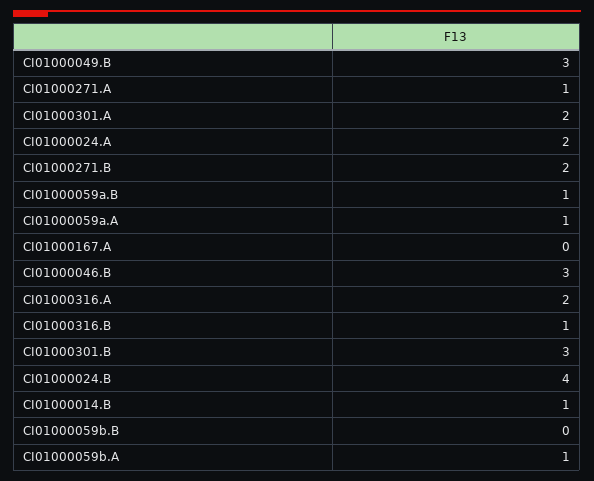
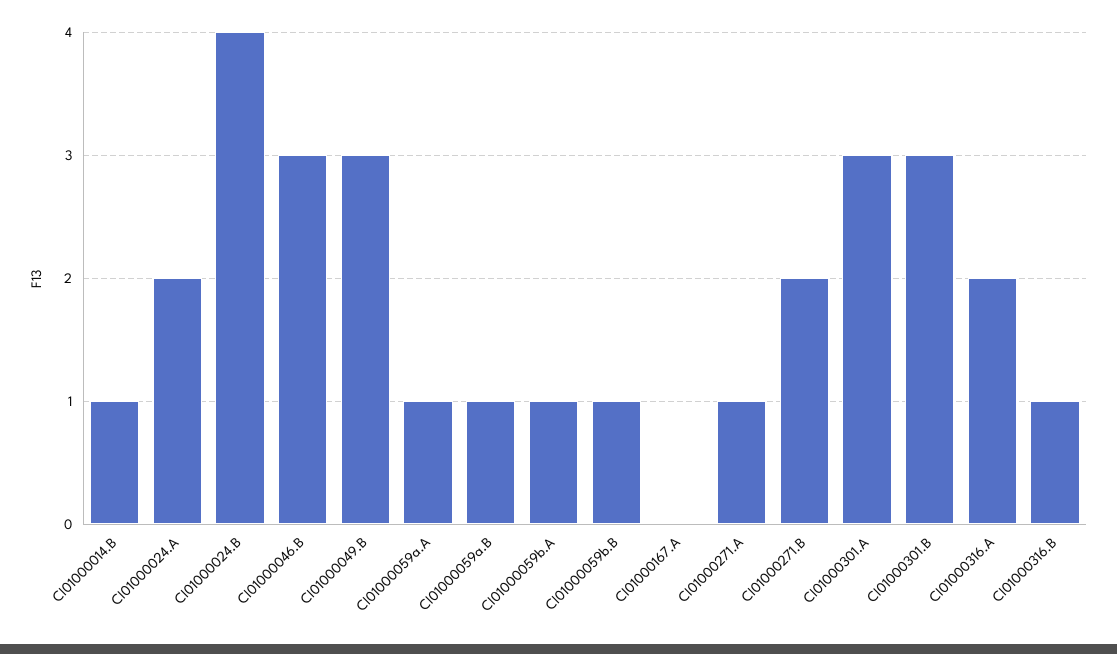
  {
    "CI01000049.B": 3,
    "CI01000271.A": 1,
-   "CI01000301.A": 2,
+   "CI01000301.A": 3,
    "CI01000024.A": 2,
    "CI01000271.B": 2,
    "CI01000059a.B": 1,
    "CI01000059a.A": 1,
    "CI01000167.A": 0,
    "CI01000046.B": 3,
    "CI01000316.A": 2,
    "CI01000316.B": 1,
    "CI01000301.B": 3,
    "CI01000024.B": 4,
    "CI01000014.B": 1,
-   "CI01000059b.B": 0,
+   "CI01000059b.B": 1,
    "CI01000059b.A": 1
  }

